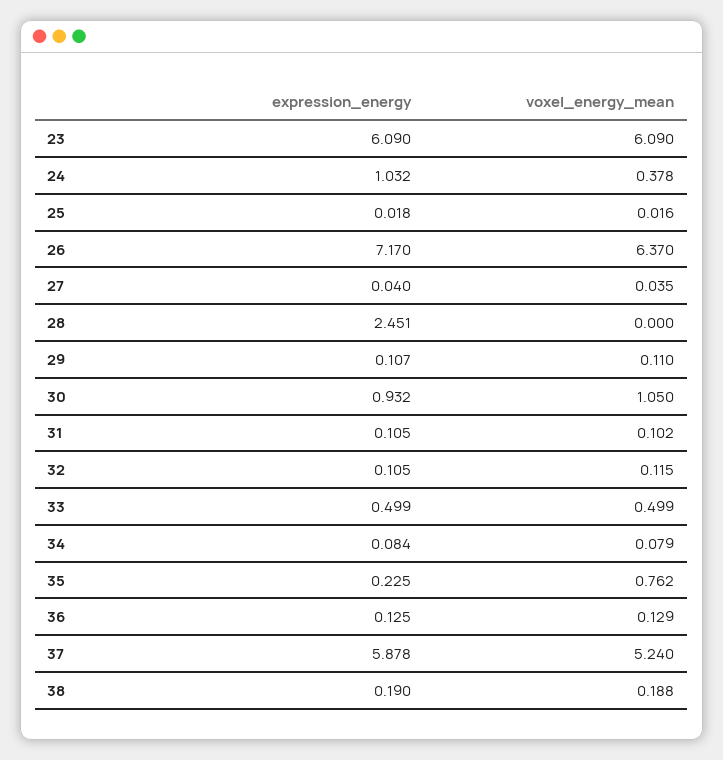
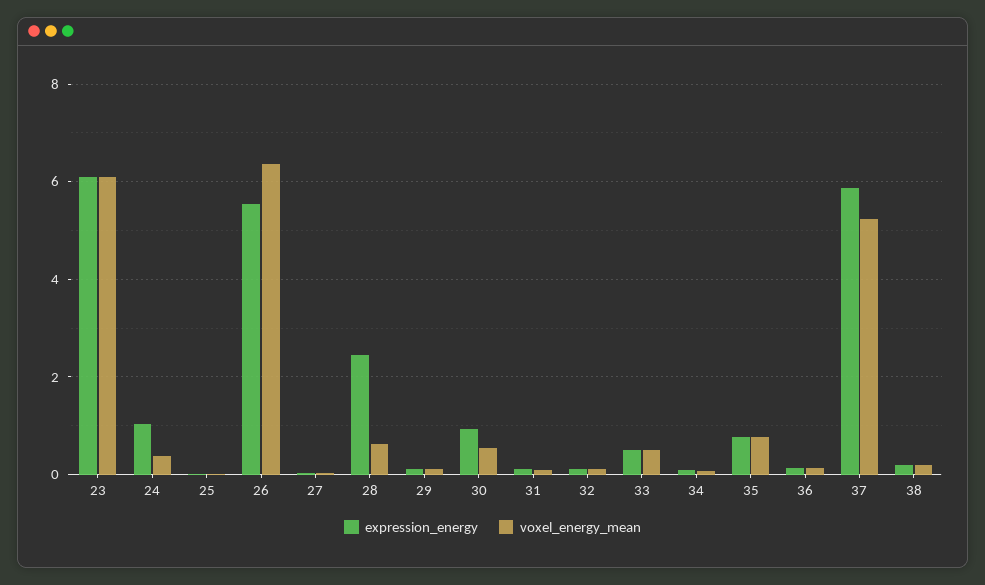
  {
    "expression_energy": {
      "23": 6.09,
      "24": 1.032,
      "25": 0.018,
-     "26": 7.17,
+     "26": 5.6,
      "27": 0.04,
      "28": 2.451,
      "29": 0.107,
      "30": 0.932,
      "31": 0.105,
      "32": 0.105,
      "33": 0.499,
      "34": 0.084,
-     "35": 0.225,
+     "35": 0.8,
      "36": 0.125,
      "37": 5.878,
      "38": 0.19
    },
    "voxel_energy_mean": {
      "23": 6.09,
      "24": 0.378,
      "25": 0.016,
      "26": 6.37,
      "27": 0.035,
-     "28": 0,
+     "28": 0.6,
      "29": 0.11,
-     "30": 1.05,
+     "30": 0.6,
      "31": 0.102,
      "32": 0.115,
      "33": 0.499,
      "34": 0.079,
      "35": 0.762,
      "36": 0.129,
      "37": 5.24,
      "38": 0.188
    }
  }

